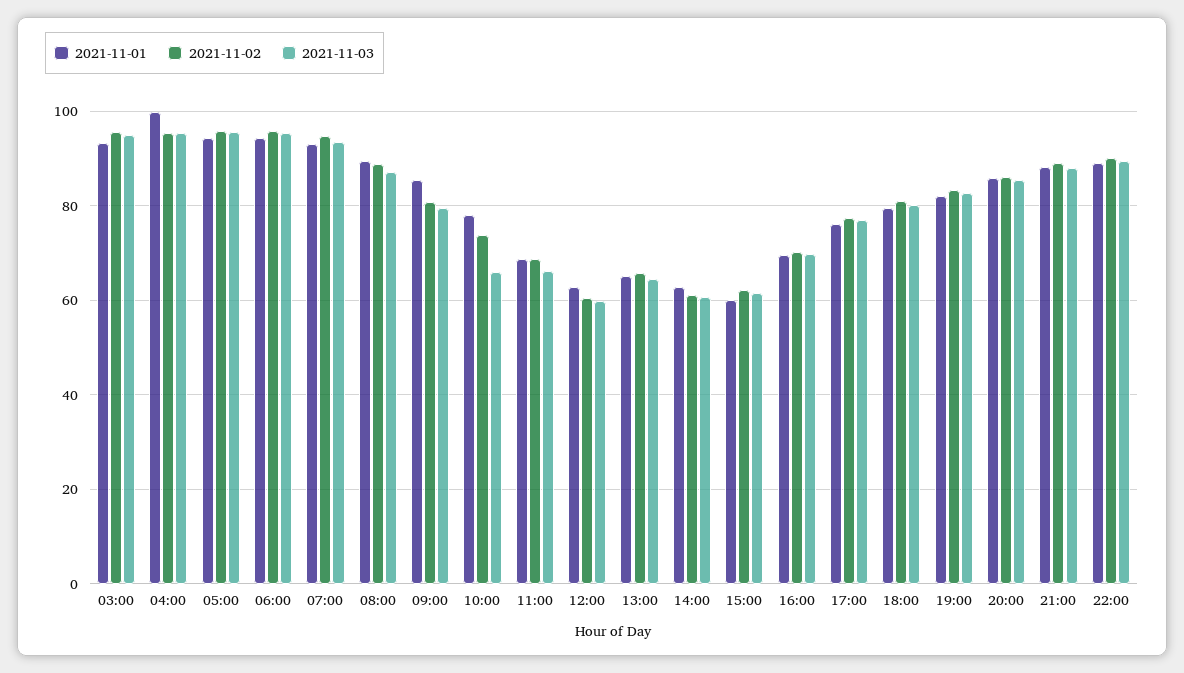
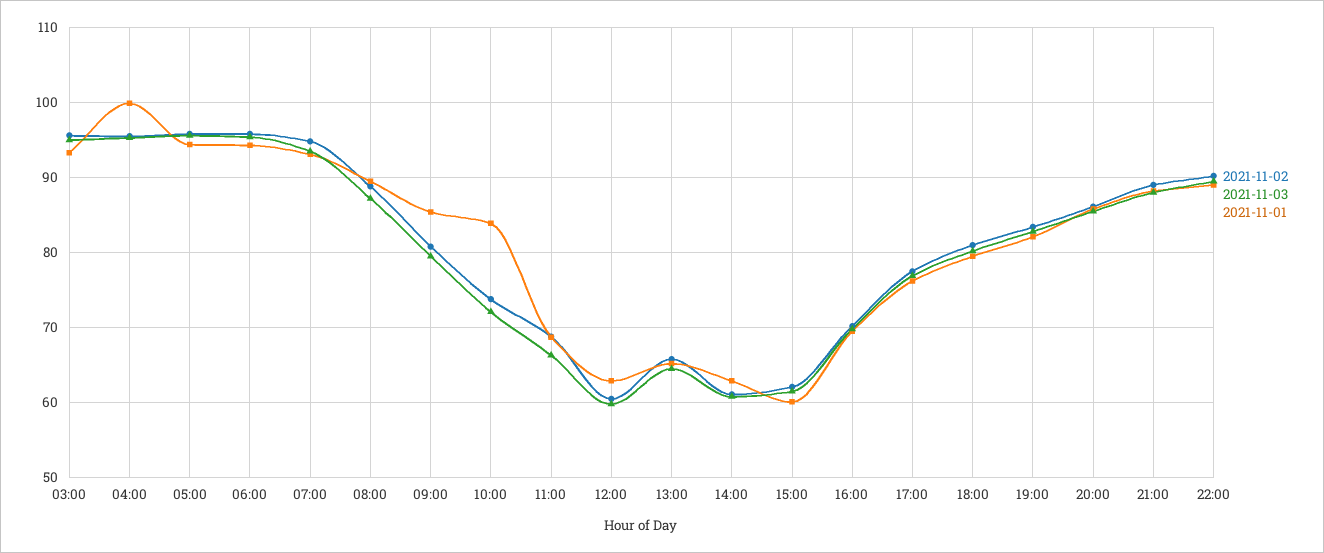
  {
    "2021-11-01": {
      "03:00": 93,
      "04:00": 100,
      "05:00": 94,
      "06:00": 94,
      "07:00": 93,
      "08:00": 90,
      "09:00": 85,
-     "10:00": 78,
+     "10:00": 84,
      "11:00": 69,
      "12:00": 63,
      "13:00": 65,
      "14:00": 63,
      "15:00": 60,
      "16:00": 70,
      "17:00": 76,
      "18:00": 80,
      "19:00": 82,
      "20:00": 86,
      "21:00": 88,
      "22:00": 89
    },
    "2021-11-02": {
      "03:00": 96,
      "04:00": 96,
      "05:00": 96,
      "06:00": 96,
      "07:00": 95,
      "08:00": 89,
      "09:00": 81,
      "10:00": 74,
      "11:00": 69,
      "12:00": 61,
      "13:00": 66,
      "14:00": 61,
      "15:00": 62,
      "16:00": 70,
      "17:00": 78,
      "18:00": 81,
      "19:00": 83,
      "20:00": 86,
      "21:00": 89,
      "22:00": 90
    },
    "2021-11-03": {
      "03:00": 95,
      "04:00": 95,
      "05:00": 96,
      "06:00": 95,
      "07:00": 94,
      "08:00": 87,
      "09:00": 80,
-     "10:00": 66,
+     "10:00": 72,
      "11:00": 66,
      "12:00": 60,
      "13:00": 65,
      "14:00": 61,
      "15:00": 62,
      "16:00": 70,
      "17:00": 77,
      "18:00": 80,
      "19:00": 83,
      "20:00": 86,
      "21:00": 88,
      "22:00": 90
    }
  }

